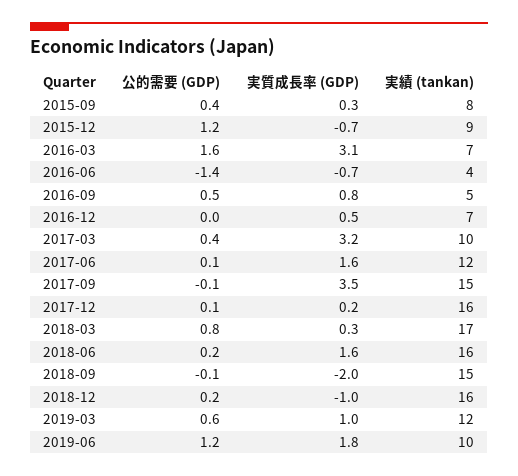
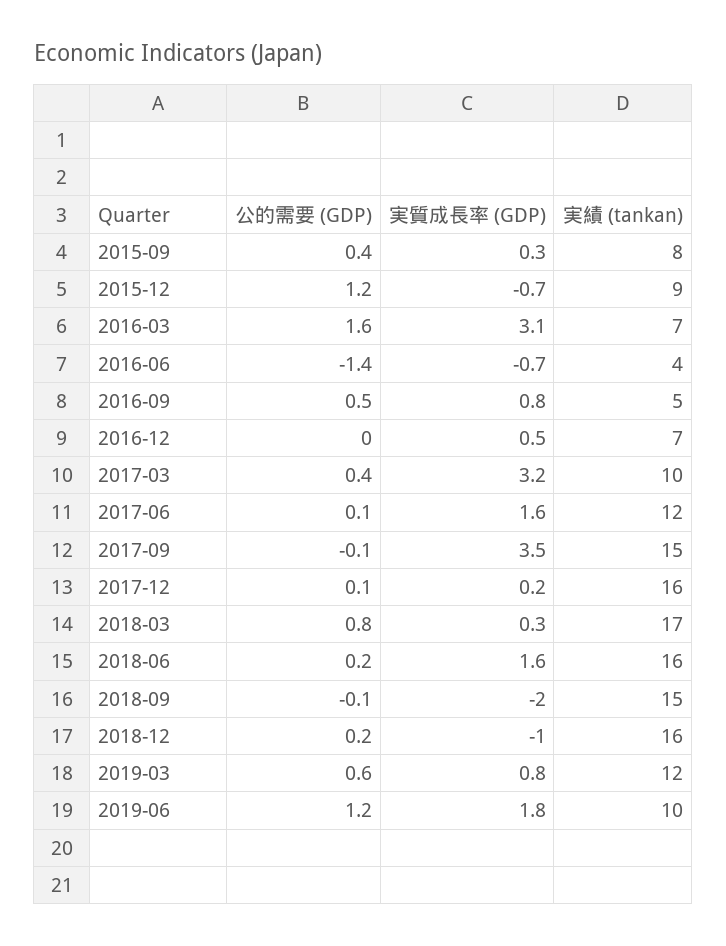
  {
    "公的需要 (GDP)": {
      "2015-09": 0.4,
      "2015-12": 1.2,
      "2016-03": 1.6,
      "2016-06": -1.4,
      "2016-09": 0.5,
      "2016-12": 0,
      "2017-03": 0.4,
      "2017-06": 0.1,
      "2017-09": -0.1,
      "2017-12": 0.1,
      "2018-03": 0.8,
      "2018-06": 0.2,
      "2018-09": -0.1,
      "2018-12": 0.2,
      "2019-03": 0.6,
      "2019-06": 1.2
    },
    "実質成長率 (GDP)": {
      "2015-09": 0.3,
      "2015-12": -0.7,
      "2016-03": 3.1,
      "2016-06": -0.7,
      "2016-09": 0.8,
      "2016-12": 0.5,
      "2017-03": 3.2,
      "2017-06": 1.6,
      "2017-09": 3.5,
      "2017-12": 0.2,
      "2018-03": 0.3,
      "2018-06": 1.6,
      "2018-09": -2,
      "2018-12": -1,
-     "2019-03": 1,
+     "2019-03": 0.8,
      "2019-06": 1.8
    },
    "実績 (tankan)": {
      "2015-09": 8,
      "2015-12": 9,
      "2016-03": 7,
      "2016-06": 4,
      "2016-09": 5,
      "2016-12": 7,
      "2017-03": 10,
      "2017-06": 12,
      "2017-09": 15,
      "2017-12": 16,
      "2018-03": 17,
      "2018-06": 16,
      "2018-09": 15,
      "2018-12": 16,
      "2019-03": 12,
      "2019-06": 10
    }
  }

